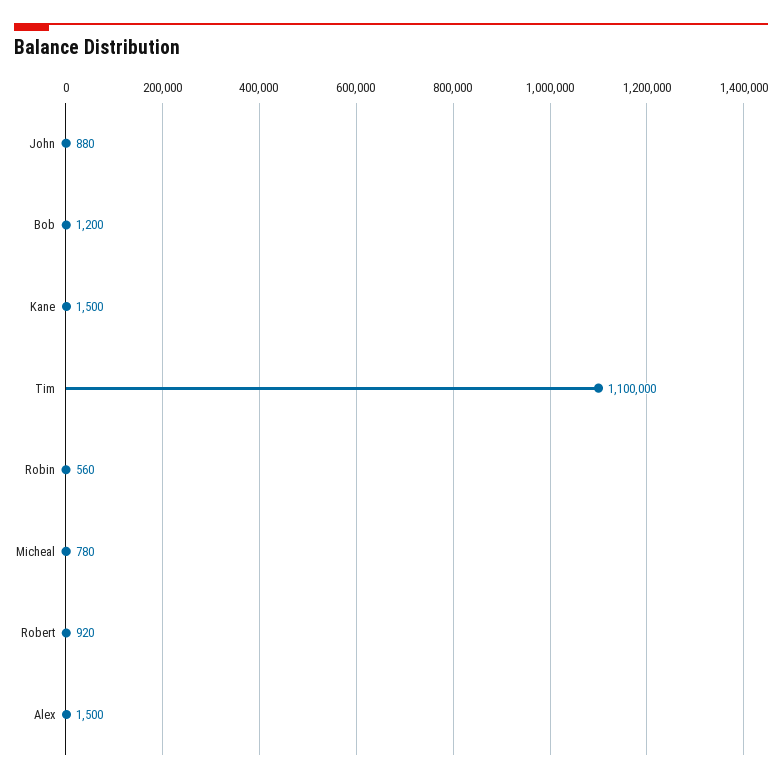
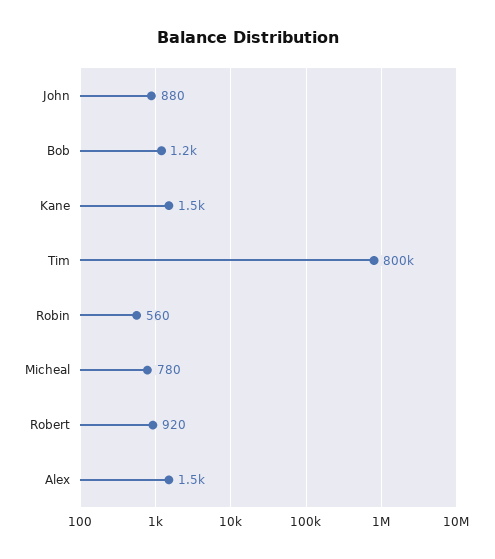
  {
    "John": 880,
    "Bob": 1200,
    "Kane": 1500,
-   "Tim": 1100000,
+   "Tim": 800000,
    "Robin": 560,
    "Micheal": 780,
    "Robert": 920,
    "Alex": 1500
  }

